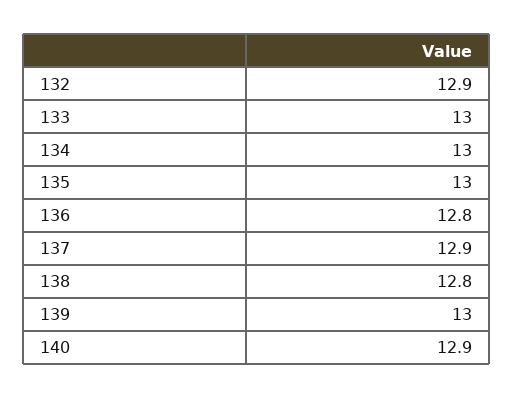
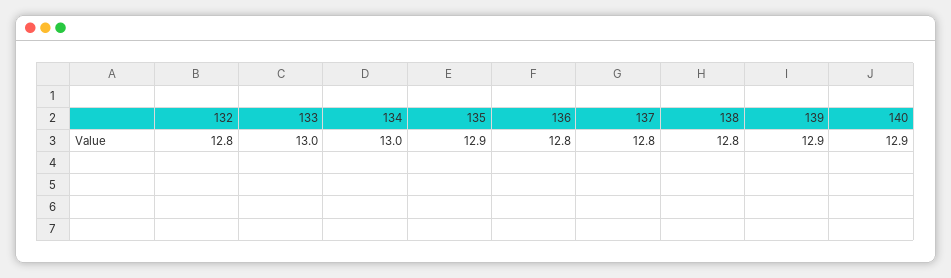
  {
-   "132": 12.9,
+   "132": 12.8,
    "133": 13,
    "134": 13,
-   "135": 13,
+   "135": 12.9,
    "136": 12.8,
-   "137": 12.9,
+   "137": 12.8,
    "138": 12.8,
-   "139": 13,
+   "139": 12.9,
    "140": 12.9
  }

